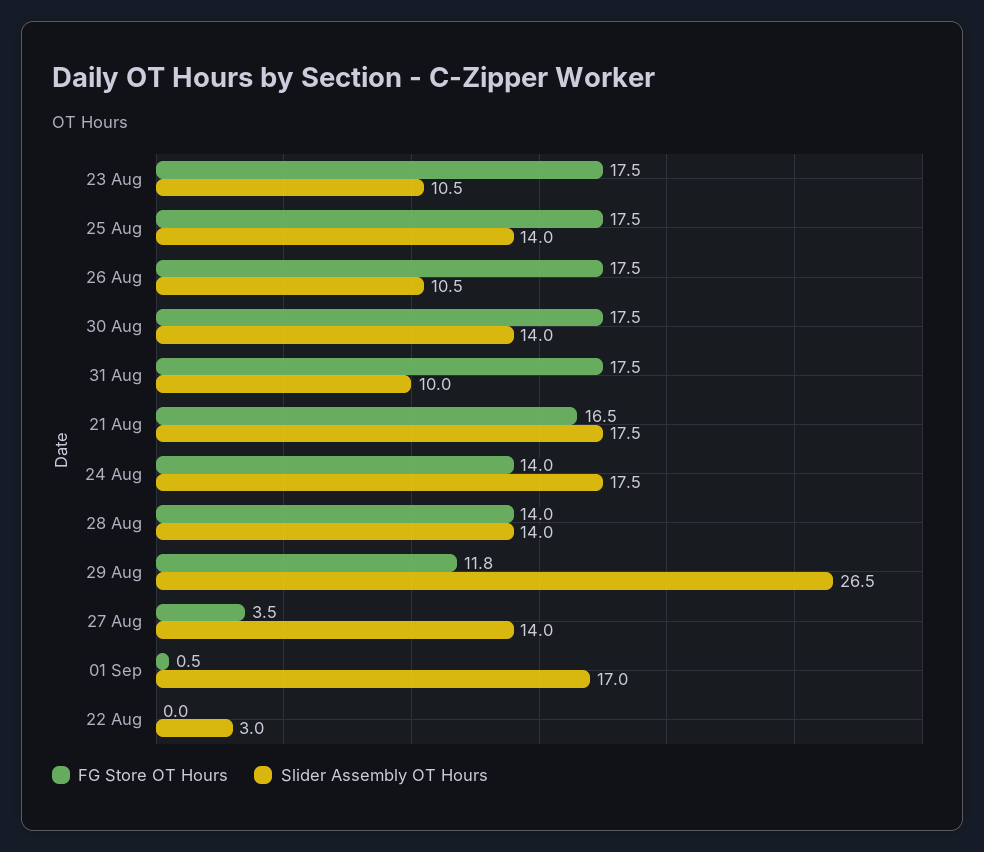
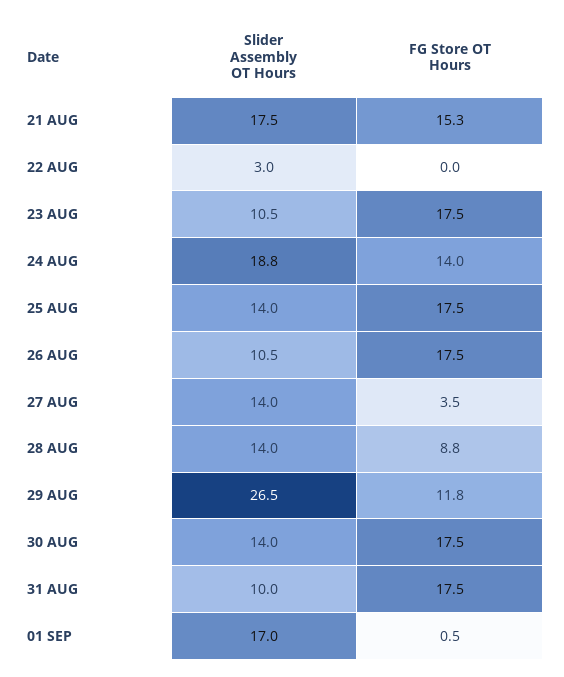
  {
    "FG Store OT Hours": {
      "23 Aug": 17.5,
      "25 Aug": 17.5,
      "26 Aug": 17.5,
      "30 Aug": 17.5,
      "31 Aug": 17.5,
-     "21 Aug": 16.5,
+     "21 Aug": 15.3,
      "24 Aug": 14,
-     "28 Aug": 14,
+     "28 Aug": 8.8,
      "29 Aug": 11.8,
      "27 Aug": 3.5,
      "01 Sep": 0.5,
      "22 Aug": 0
    },
    "Slider Assembly OT Hours": {
      "23 Aug": 10.5,
      "25 Aug": 14,
      "26 Aug": 10.5,
      "30 Aug": 14,
      "31 Aug": 10,
      "21 Aug": 17.5,
-     "24 Aug": 17.5,
+     "24 Aug": 18.8,
      "28 Aug": 14,
      "29 Aug": 26.5,
      "27 Aug": 14,
      "01 Sep": 17,
      "22 Aug": 3
    }
  }

